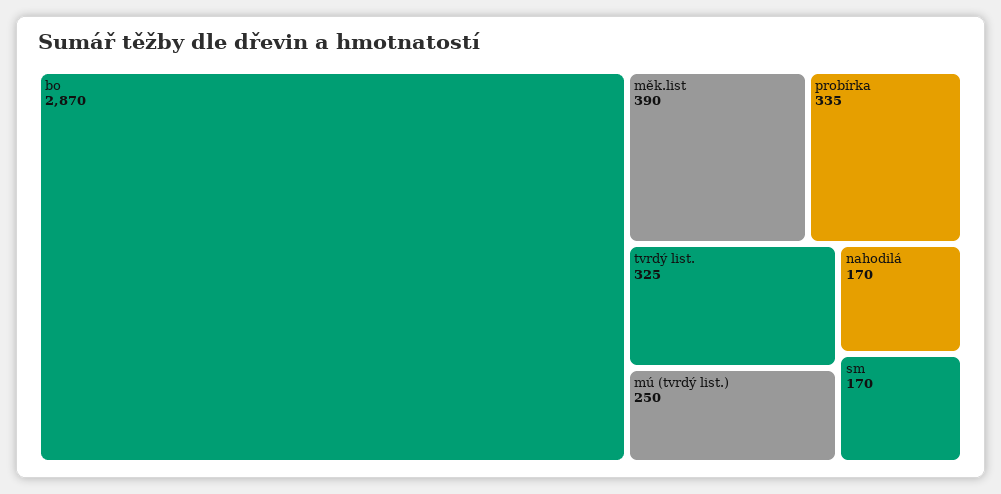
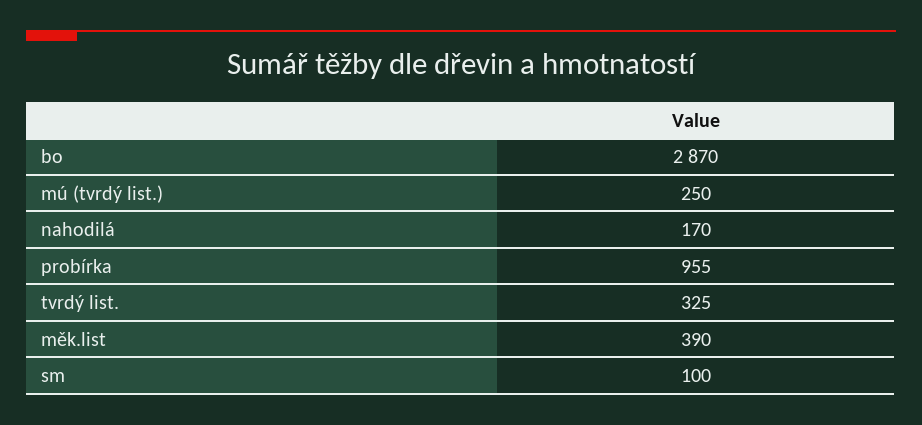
  {
    "bo": 2870,
    "měk.list": 390,
-   "probírka": 335,
+   "probírka": 955,
    "tvrdý list.": 325,
    "mú (tvrdý list.)": 250,
    "nahodilá": 170,
-   "sm": 170
+   "sm": 100
  }

